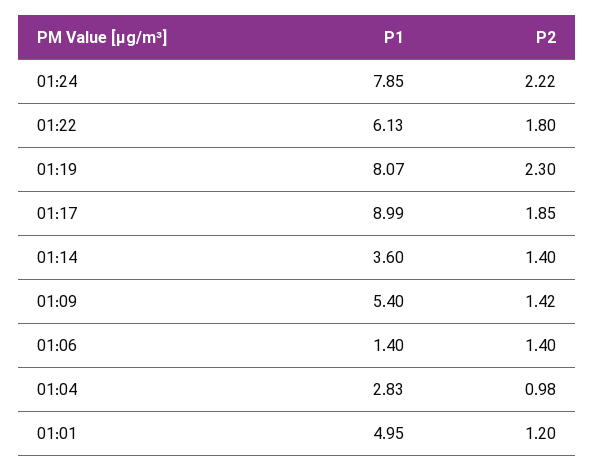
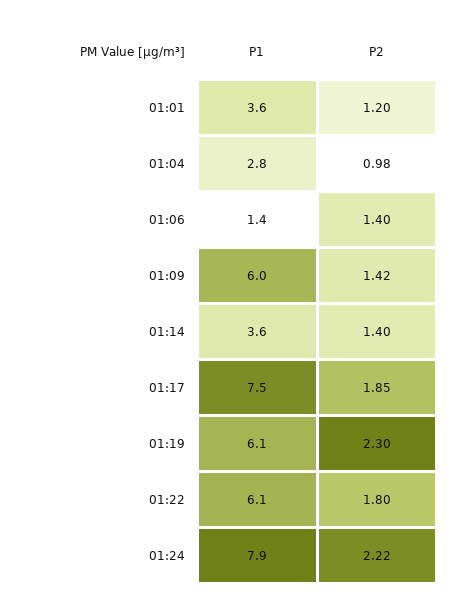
  {
    "P1": {
      "01:24": 7.85,
      "01:22": 6.13,
-     "01:19": 8.07,
+     "01:19": 6.1,
-     "01:17": 8.99,
+     "01:17": 7.5,
      "01:14": 3.6,
-     "01:09": 5.4,
+     "01:09": 6,
      "01:06": 1.4,
      "01:04": 2.83,
-     "01:01": 4.95
+     "01:01": 3.6
    },
    "P2": {
      "01:24": 2.22,
      "01:22": 1.8,
      "01:19": 2.3,
      "01:17": 1.85,
      "01:14": 1.4,
      "01:09": 1.42,
      "01:06": 1.4,
      "01:04": 0.98,
      "01:01": 1.2
    }
  }

